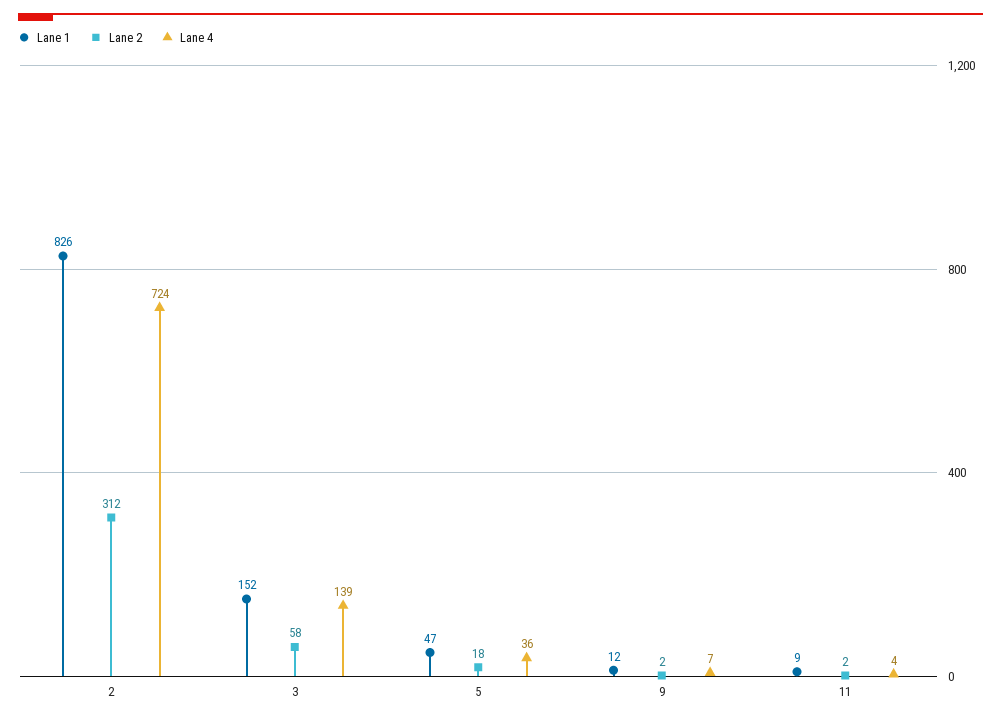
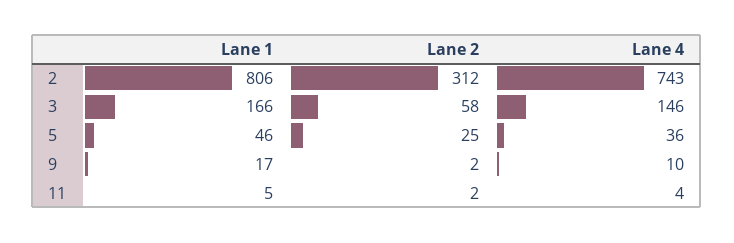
  {
    "Lane 1": {
-     "2": 826,
+     "2": 806,
-     "3": 152,
+     "3": 166,
-     "5": 47,
+     "5": 46,
-     "9": 12,
+     "9": 17,
-     "11": 9
+     "11": 5
    },
    "Lane 2": {
      "2": 312,
      "3": 58,
-     "5": 18,
+     "5": 25,
      "9": 2,
      "11": 2
    },
    "Lane 4": {
-     "2": 724,
+     "2": 743,
-     "3": 139,
+     "3": 146,
      "5": 36,
-     "9": 7,
+     "9": 10,
      "11": 4
    }
  }

